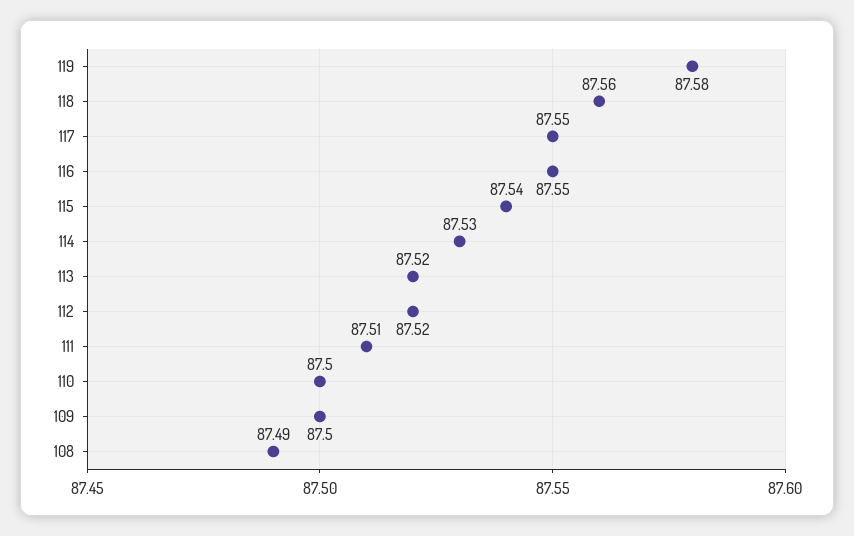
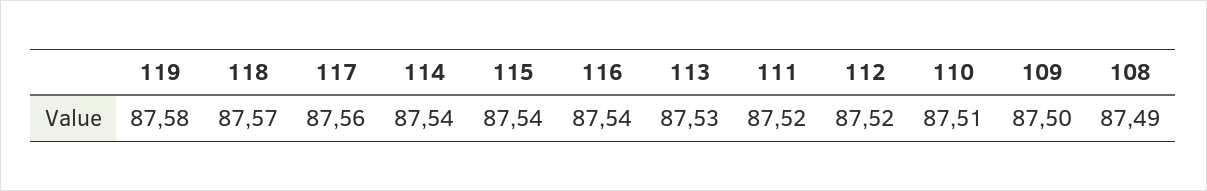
  {
    "119": 87.58,
-   "118": 87.56,
+   "118": 87.57,
-   "117": 87.55,
+   "117": 87.56,
-   "116": 87.55,
+   "116": 87.54,
    "115": 87.54,
-   "114": 87.53,
+   "114": 87.54,
-   "113": 87.52,
+   "113": 87.53,
    "112": 87.52,
-   "111": 87.51,
+   "111": 87.52,
-   "110": 87.5,
+   "110": 87.51,
    "109": 87.5,
    "108": 87.49
  }

